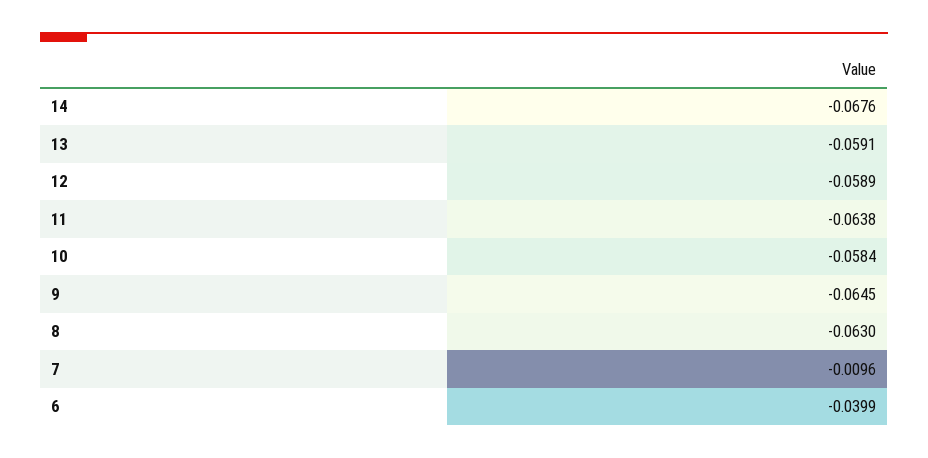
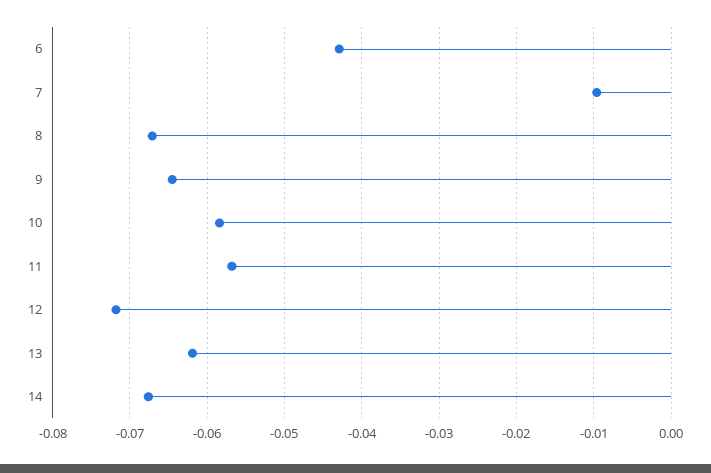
  {
    "14": -0.0676,
-   "13": -0.0591,
+   "13": -0.062,
-   "12": -0.0589,
+   "12": -0.072,
-   "11": -0.0638,
+   "11": -0.057,
    "10": -0.0584,
    "9": -0.0645,
-   "8": -0.063,
+   "8": -0.067,
    "7": -0.0096,
-   "6": -0.0399
+   "6": -0.043
  }

